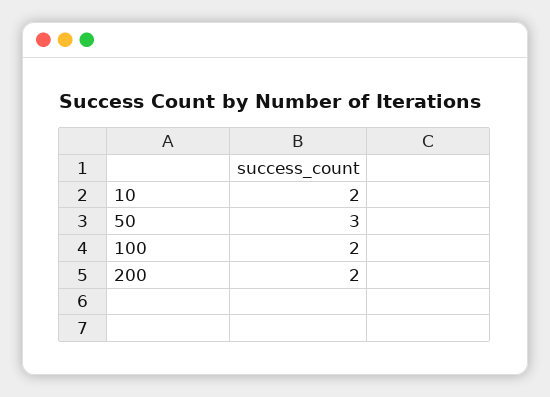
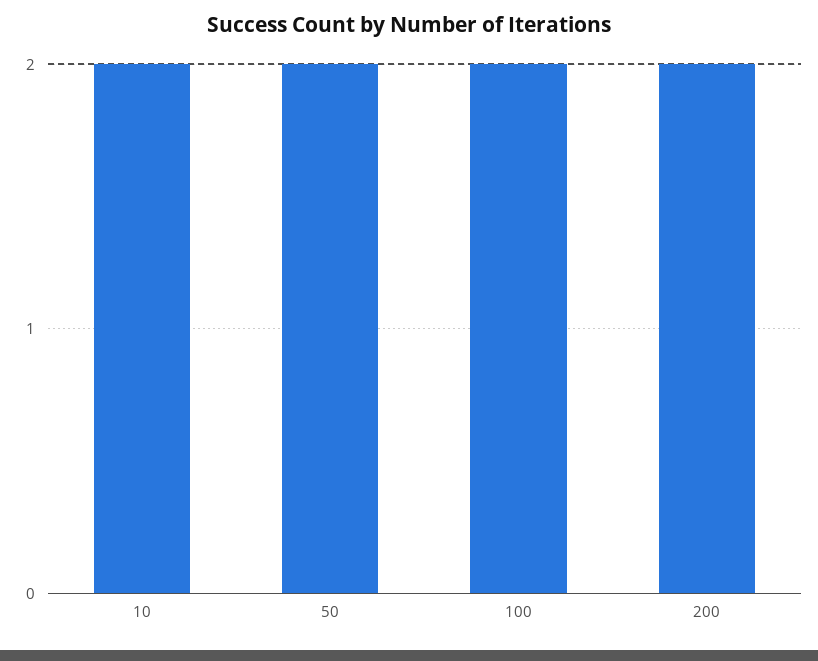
  {
    "10": 2,
-   "50": 3,
+   "50": 2,
    "100": 2,
    "200": 2
  }

